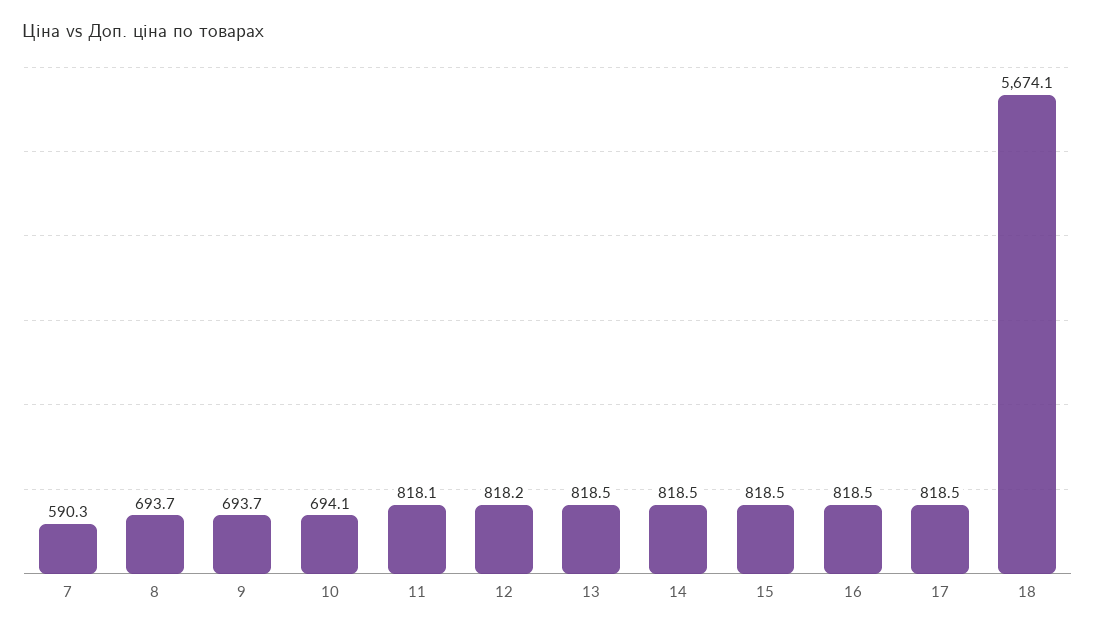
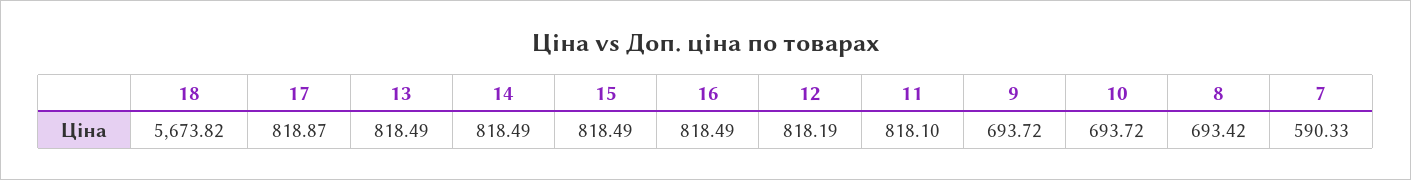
  {
    "7": 590.33,
-   "8": 693.7,
+   "8": 693.42,
    "9": 693.72,
-   "10": 694.1,
+   "10": 693.72,
    "11": 818.1,
    "12": 818.19,
    "13": 818.49,
    "14": 818.49,
    "15": 818.49,
    "16": 818.49,
-   "17": 818.5,
+   "17": 818.87,
-   "18": 5674.1
+   "18": 5673.82
  }

